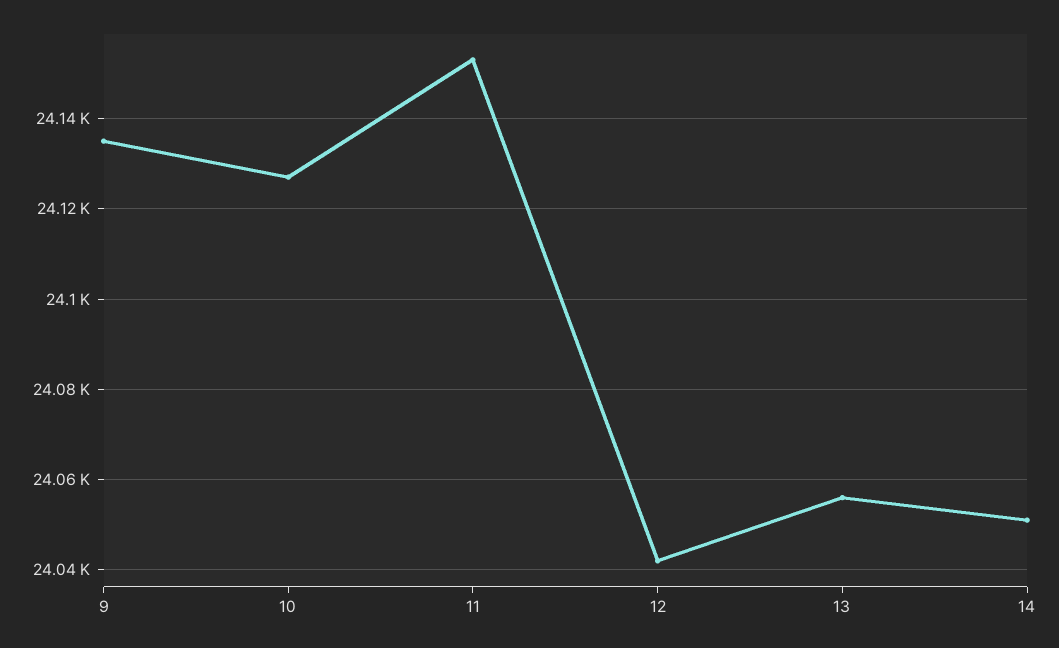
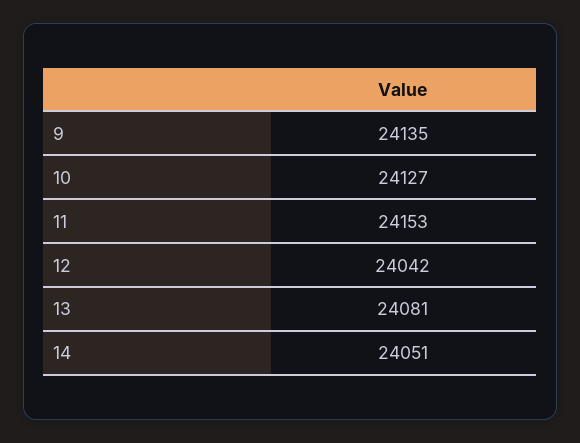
  {
    "9": 24135,
    "10": 24127,
    "11": 24153,
    "12": 24042,
-   "13": 24055,
+   "13": 24081,
    "14": 24051
  }

